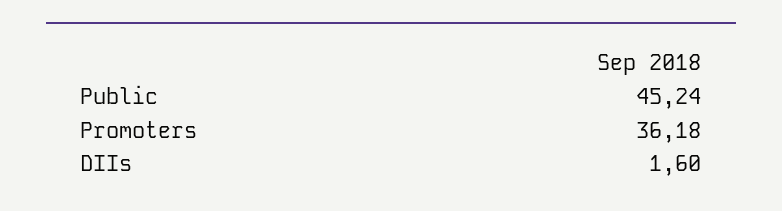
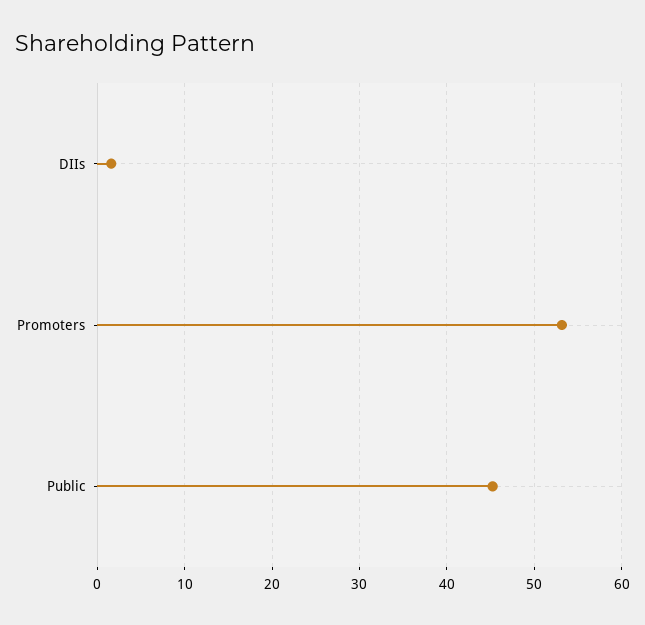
  {
    "Public": 45.24,
-   "Promoters": 36.18,
+   "Promoters": 53,
    "DIIs": 1.6
  }

